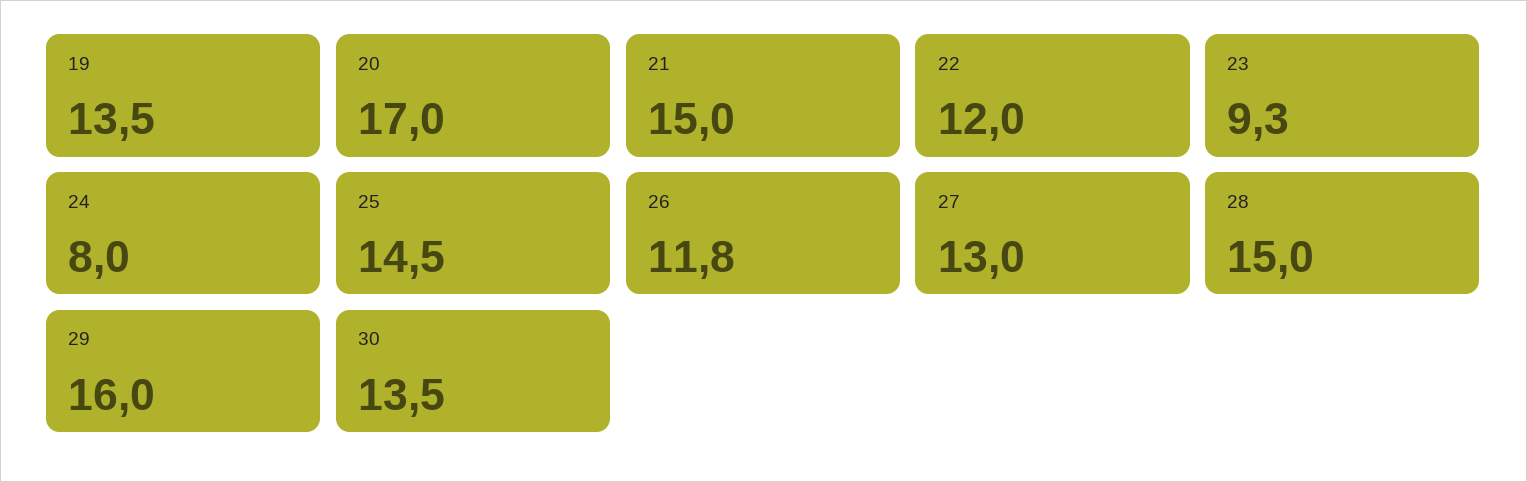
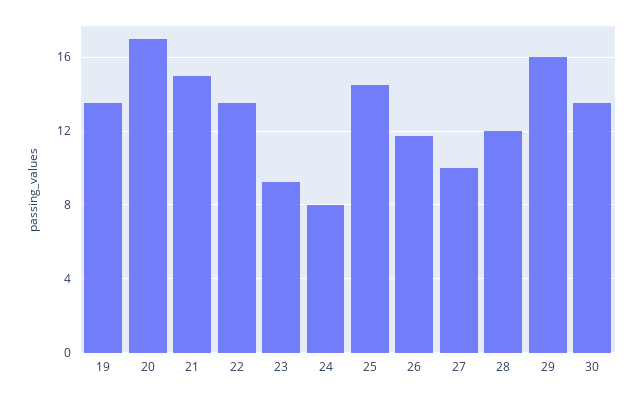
  {
    "19": 13.5,
    "20": 17,
    "21": 15,
-   "22": 12,
+   "22": 13.5,
    "23": 9.3,
    "24": 8,
    "25": 14.5,
    "26": 11.8,
-   "27": 13,
+   "27": 10,
-   "28": 15,
+   "28": 12,
    "29": 16,
    "30": 13.5
  }

